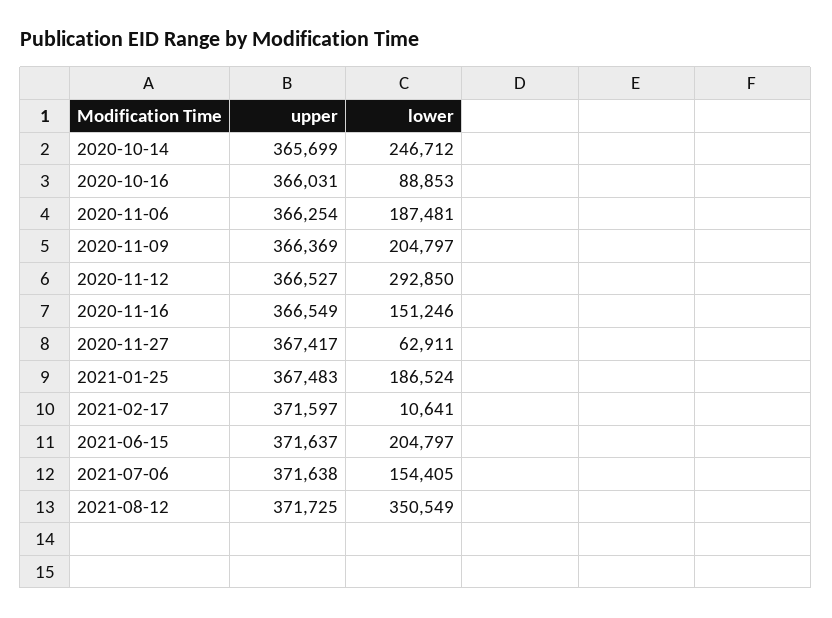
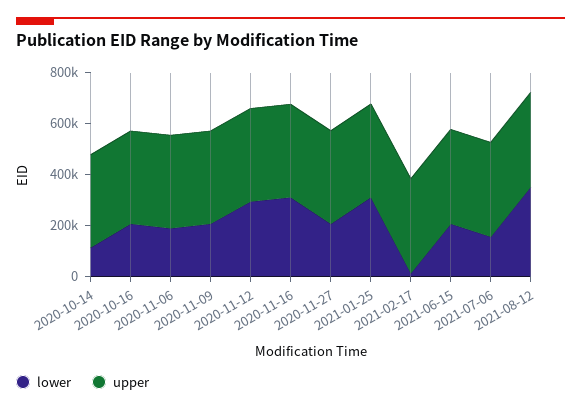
  {
    "upper": {
      "2020-10-14": 365699,
      "2020-10-16": 366031,
      "2020-11-06": 366254,
      "2020-11-09": 366369,
      "2020-11-12": 366527,
      "2020-11-16": 366549,
      "2020-11-27": 367417,
      "2021-01-25": 367483,
      "2021-02-17": 371597,
      "2021-06-15": 371637,
      "2021-07-06": 371638,
      "2021-08-12": 371725
    },
    "lower": {
-     "2020-10-14": 246712,
+     "2020-10-14": 100000,
-     "2020-10-16": 88853,
+     "2020-10-16": 200000,
      "2020-11-06": 187481,
      "2020-11-09": 204797,
      "2020-11-12": 292850,
-     "2020-11-16": 151246,
+     "2020-11-16": 300000,
-     "2020-11-27": 62911,
+     "2020-11-27": 200000,
-     "2021-01-25": 186524,
+     "2021-01-25": 300000,
      "2021-02-17": 10641,
      "2021-06-15": 204797,
      "2021-07-06": 154405,
      "2021-08-12": 350549
    }
  }

